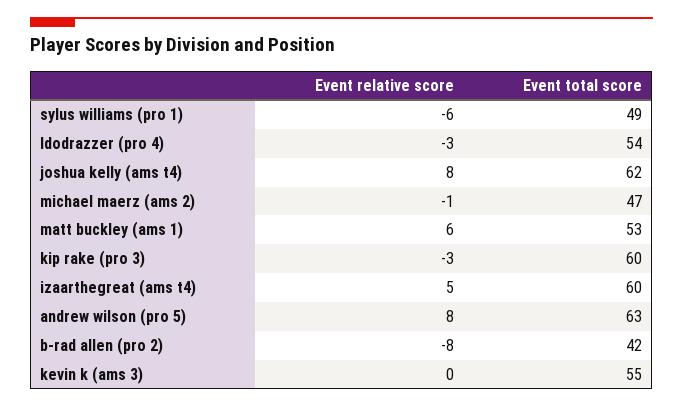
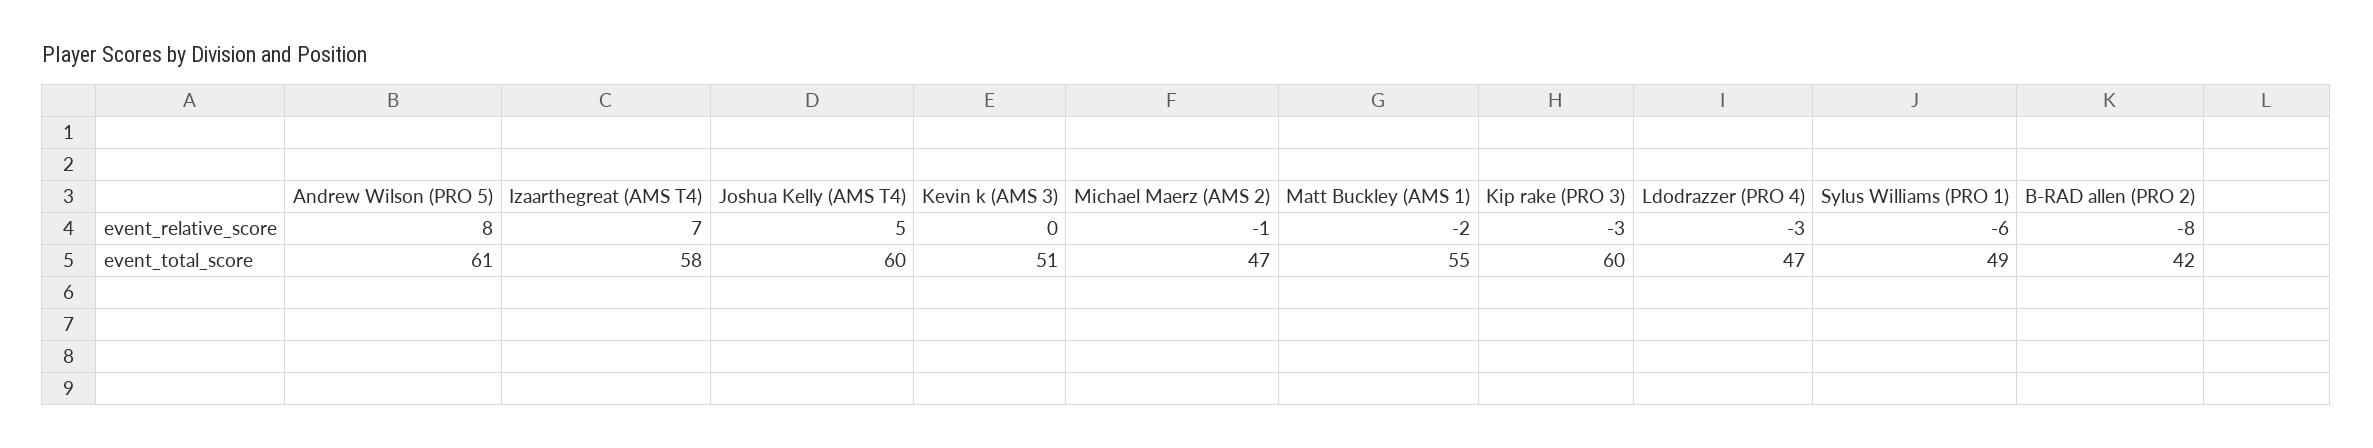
  {
    "Event relative score": {
      "sylus williams (pro 1)": -6,
      "ldodrazzer (pro 4)": -3,
-     "joshua kelly (ams t4)": 8,
+     "joshua kelly (ams t4)": 5,
      "michael maerz (ams 2)": -1,
-     "matt buckley (ams 1)": 6,
+     "matt buckley (ams 1)": -2,
      "kip rake (pro 3)": -3,
-     "izaarthegreat (ams t4)": 5,
+     "izaarthegreat (ams t4)": 7,
      "andrew wilson (pro 5)": 8,
      "b-rad allen (pro 2)": -8,
      "kevin k (ams 3)": 0
    },
    "Event total score": {
      "sylus williams (pro 1)": 49,
-     "ldodrazzer (pro 4)": 54,
+     "ldodrazzer (pro 4)": 47,
-     "joshua kelly (ams t4)": 62,
+     "joshua kelly (ams t4)": 60,
      "michael maerz (ams 2)": 47,
-     "matt buckley (ams 1)": 53,
+     "matt buckley (ams 1)": 55,
      "kip rake (pro 3)": 60,
-     "izaarthegreat (ams t4)": 60,
+     "izaarthegreat (ams t4)": 58,
-     "andrew wilson (pro 5)": 63,
+     "andrew wilson (pro 5)": 61,
      "b-rad allen (pro 2)": 42,
-     "kevin k (ams 3)": 55
+     "kevin k (ams 3)": 51
    }
  }

